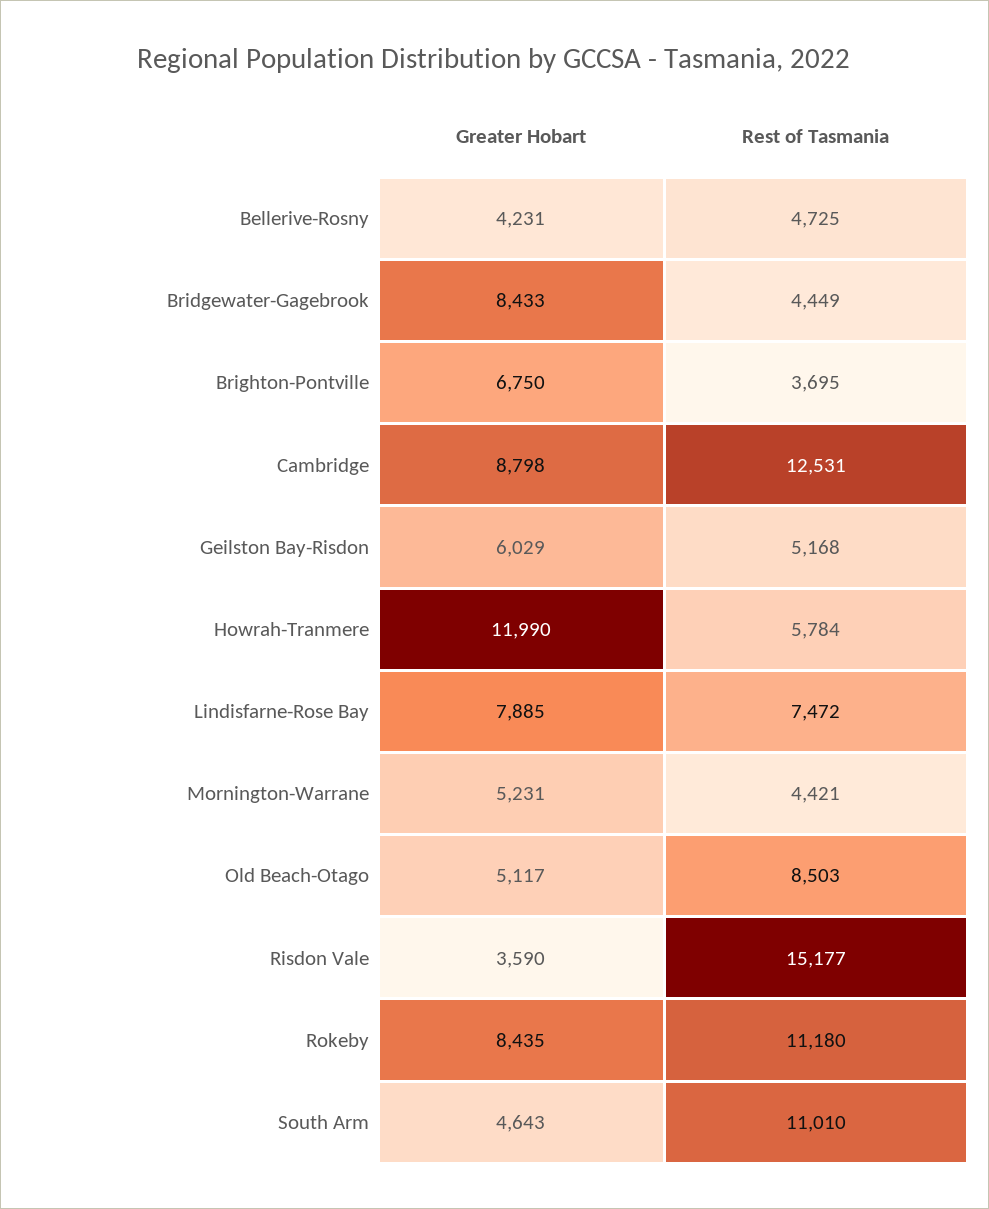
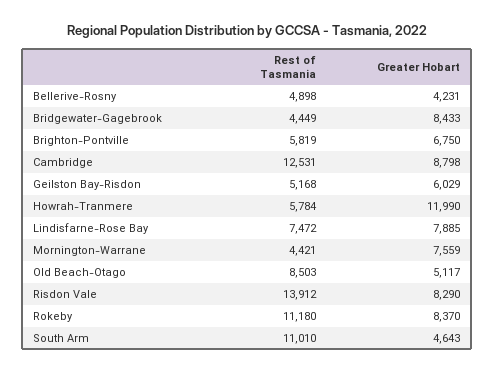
  {
    "Greater Hobart": {
      "Bellerive-Rosny": 4231,
      "Bridgewater-Gagebrook": 8433,
      "Brighton-Pontville": 6750,
      "Cambridge": 8798,
      "Geilston Bay-Risdon": 6029,
      "Howrah-Tranmere": 11990,
      "Lindisfarne-Rose Bay": 7885,
-     "Mornington-Warrane": 5231,
+     "Mornington-Warrane": 7559,
      "Old Beach-Otago": 5117,
-     "Risdon Vale": 3590,
+     "Risdon Vale": 8290,
-     "Rokeby": 8435,
+     "Rokeby": 8370,
      "South Arm": 4643
    },
    "Rest of Tasmania": {
-     "Bellerive-Rosny": 4725,
+     "Bellerive-Rosny": 4898,
      "Bridgewater-Gagebrook": 4449,
-     "Brighton-Pontville": 3695,
+     "Brighton-Pontville": 5819,
      "Cambridge": 12531,
      "Geilston Bay-Risdon": 5168,
      "Howrah-Tranmere": 5784,
      "Lindisfarne-Rose Bay": 7472,
      "Mornington-Warrane": 4421,
      "Old Beach-Otago": 8503,
-     "Risdon Vale": 15177,
+     "Risdon Vale": 13912,
      "Rokeby": 11180,
      "South Arm": 11010
    }
  }

